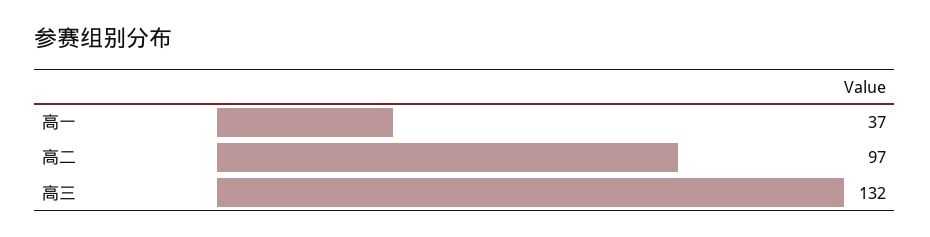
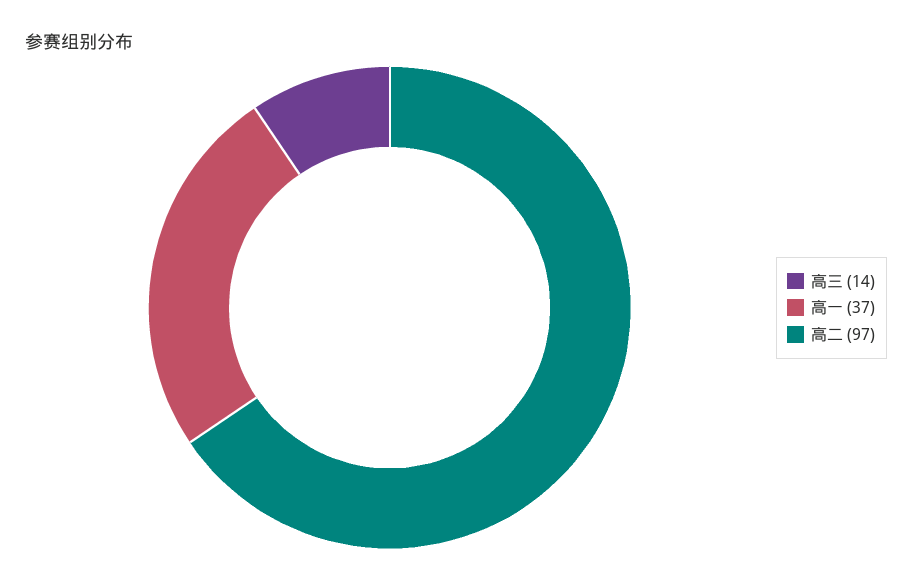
  {
    "高一": 37,
    "高二": 97,
-   "高三": 132
+   "高三": 14
  }

